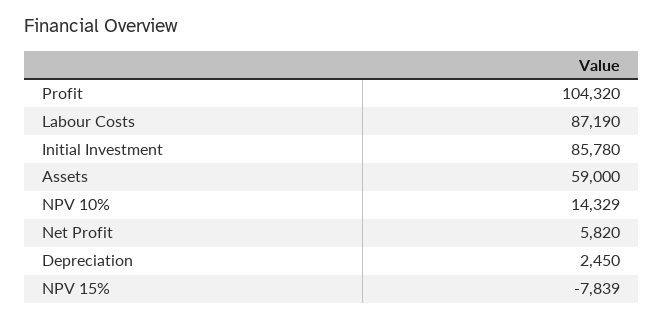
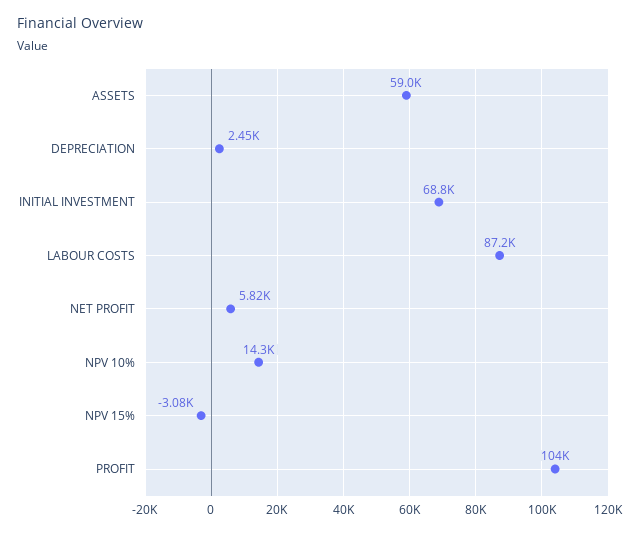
  {
    "Profit": 104320,
    "Labour Costs": 87190,
-   "Initial Investment": 85780,
+   "Initial Investment": 68800,
    "Assets": 59000,
    "NPV 10%": 14329,
    "Net Profit": 5820,
    "Depreciation": 2450,
-   "NPV 15%": -7839
+   "NPV 15%": -3080
  }

